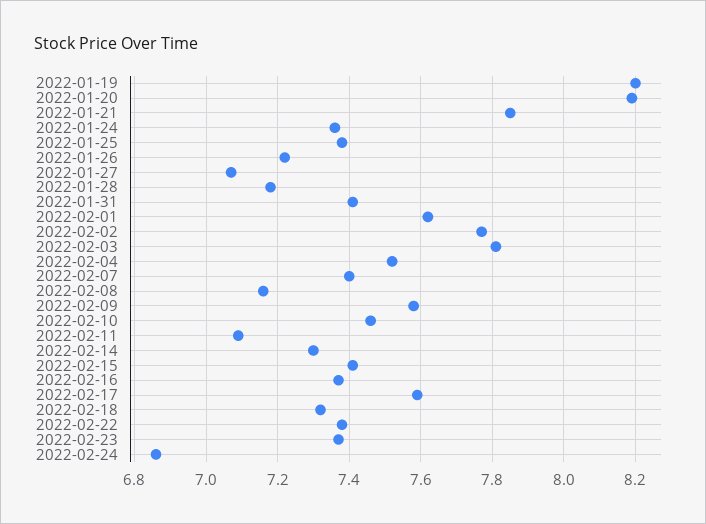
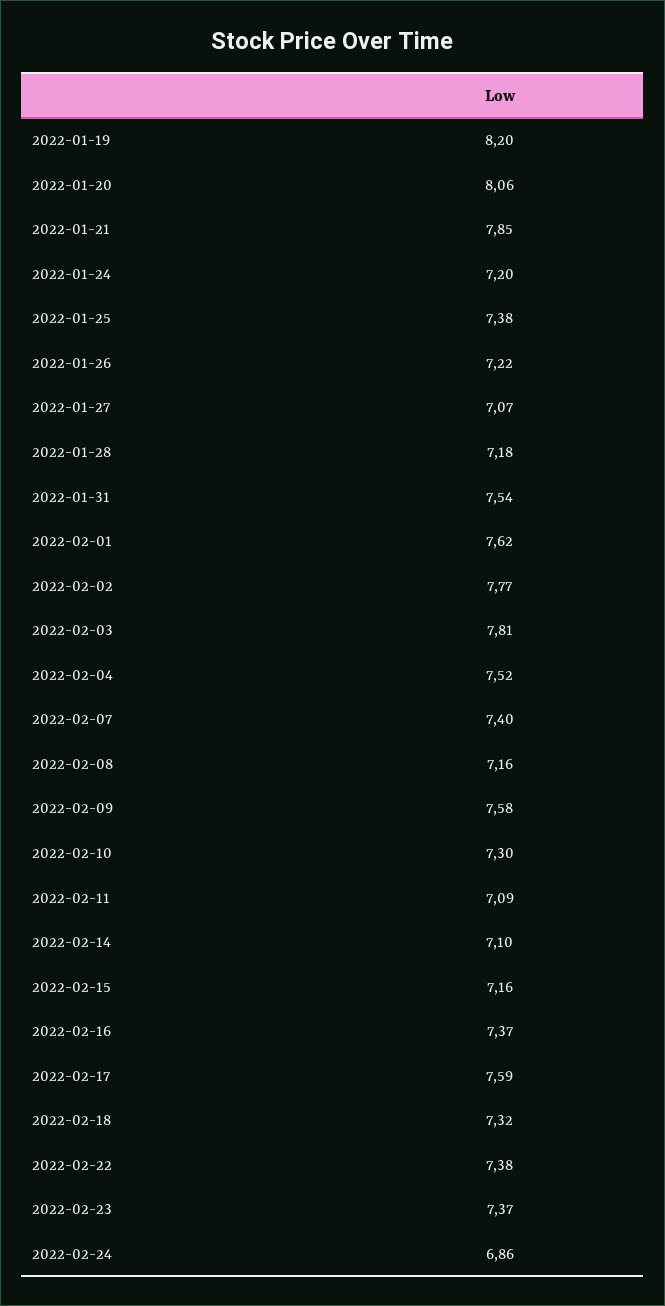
  {
    "2022-01-19": 8.2,
-   "2022-01-20": 8.2,
+   "2022-01-20": 8.06,
    "2022-01-21": 7.85,
-   "2022-01-24": 7.35,
+   "2022-01-24": 7.2,
    "2022-01-25": 7.38,
    "2022-01-26": 7.22,
    "2022-01-27": 7.07,
    "2022-01-28": 7.18,
-   "2022-01-31": 7.4,
+   "2022-01-31": 7.54,
    "2022-02-01": 7.62,
    "2022-02-02": 7.77,
    "2022-02-03": 7.81,
    "2022-02-04": 7.52,
    "2022-02-07": 7.4,
    "2022-02-08": 7.16,
    "2022-02-09": 7.58,
-   "2022-02-10": 7.45,
+   "2022-02-10": 7.3,
    "2022-02-11": 7.09,
-   "2022-02-14": 7.3,
+   "2022-02-14": 7.1,
-   "2022-02-15": 7.4,
+   "2022-02-15": 7.16,
    "2022-02-16": 7.37,
    "2022-02-17": 7.59,
    "2022-02-18": 7.32,
    "2022-02-22": 7.38,
    "2022-02-23": 7.37,
    "2022-02-24": 6.86
  }

